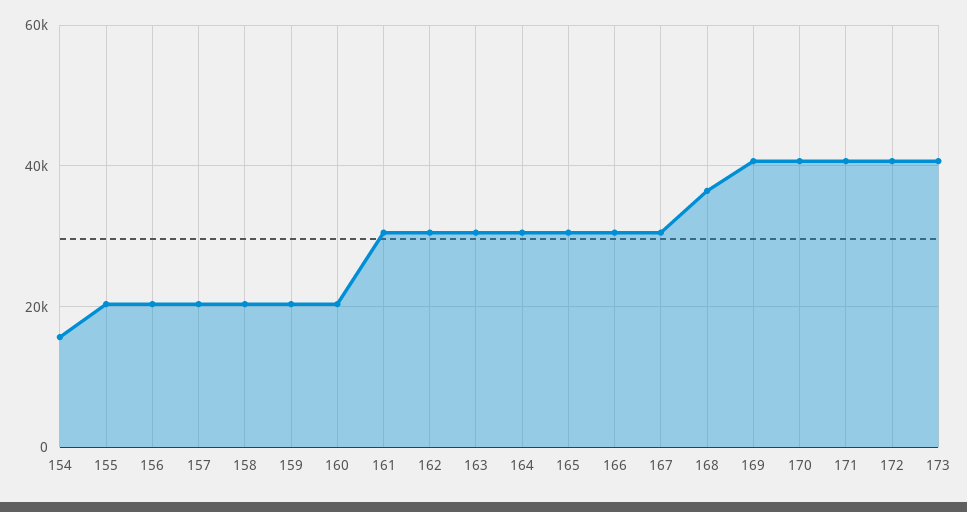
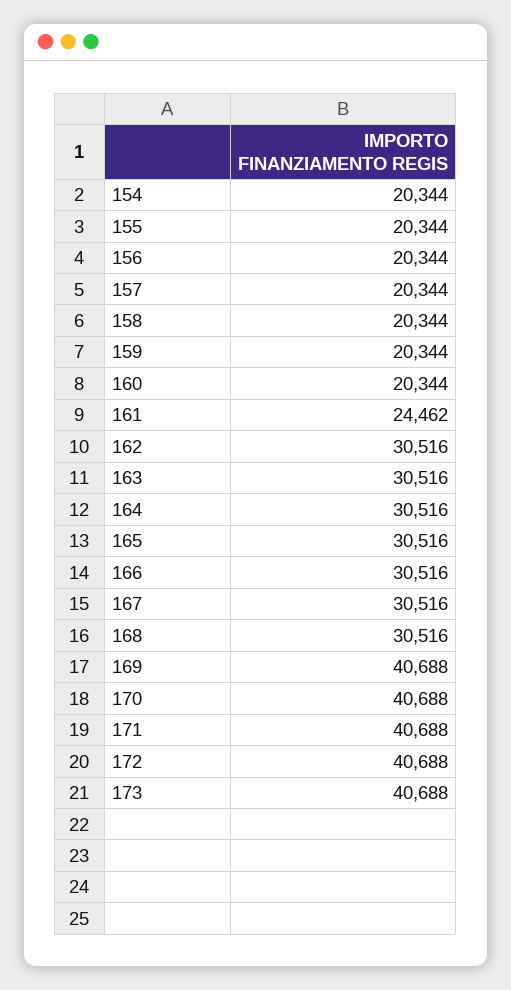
  {
-   "154": 16000,
+   "154": 20344,
    "155": 20344,
    "156": 20344,
    "157": 20344,
    "158": 20344,
    "159": 20344,
    "160": 20344,
-   "161": 30000,
+   "161": 24462,
    "162": 30516,
    "163": 30516,
    "164": 30516,
    "165": 30516,
    "166": 30516,
    "167": 30516,
-   "168": 36000,
+   "168": 30516,
    "169": 40688,
    "170": 40688,
    "171": 40688,
    "172": 40688,
    "173": 40688
  }

